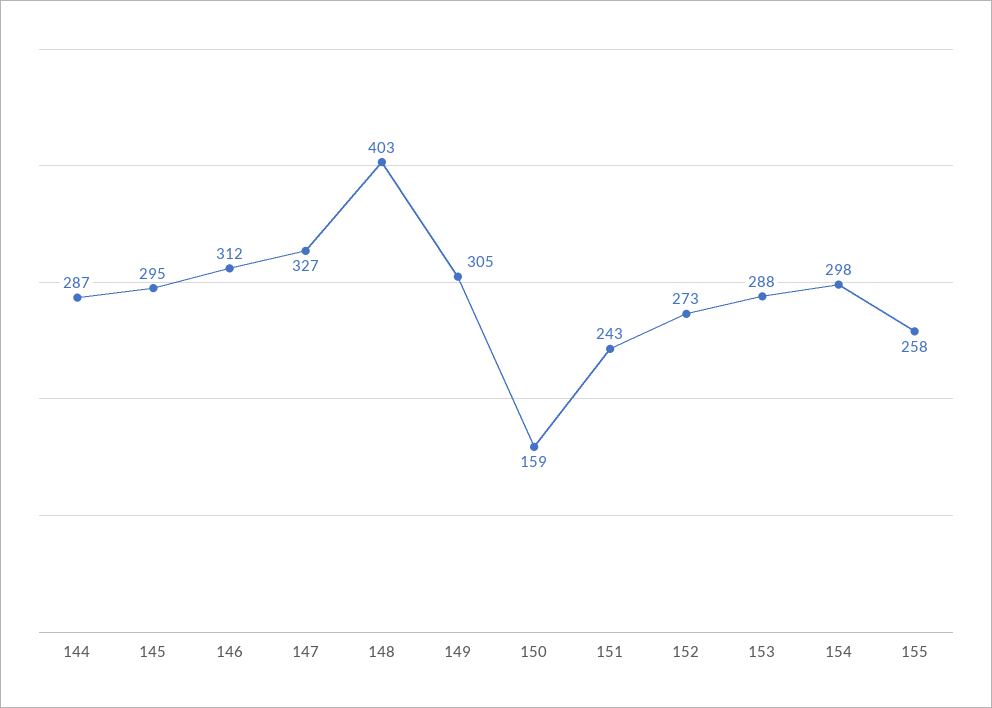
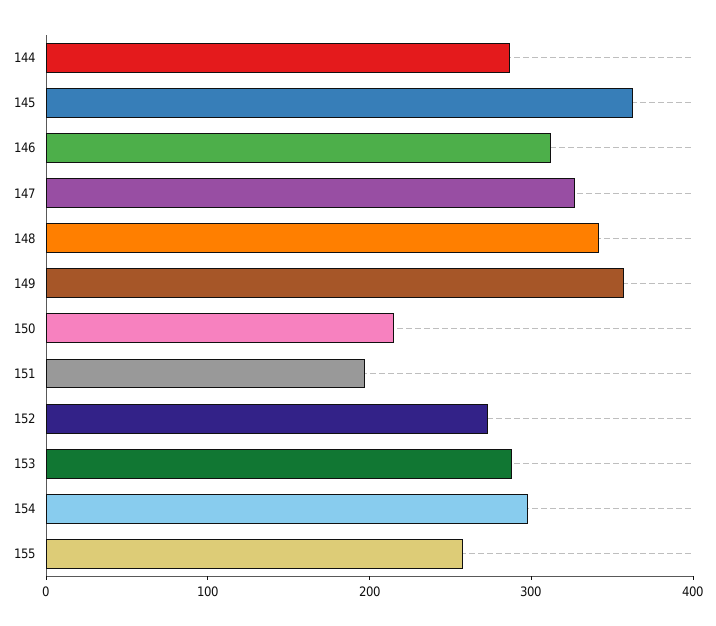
  {
    "144": 287,
-   "145": 295,
+   "145": 360,
    "146": 312,
    "147": 327,
-   "148": 403,
+   "148": 340,
-   "149": 305,
+   "149": 360,
-   "150": 159,
+   "150": 220,
-   "151": 243,
+   "151": 200,
    "152": 273,
    "153": 288,
    "154": 298,
    "155": 258
  }

